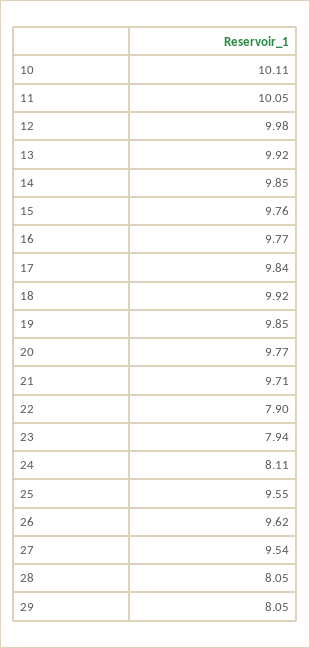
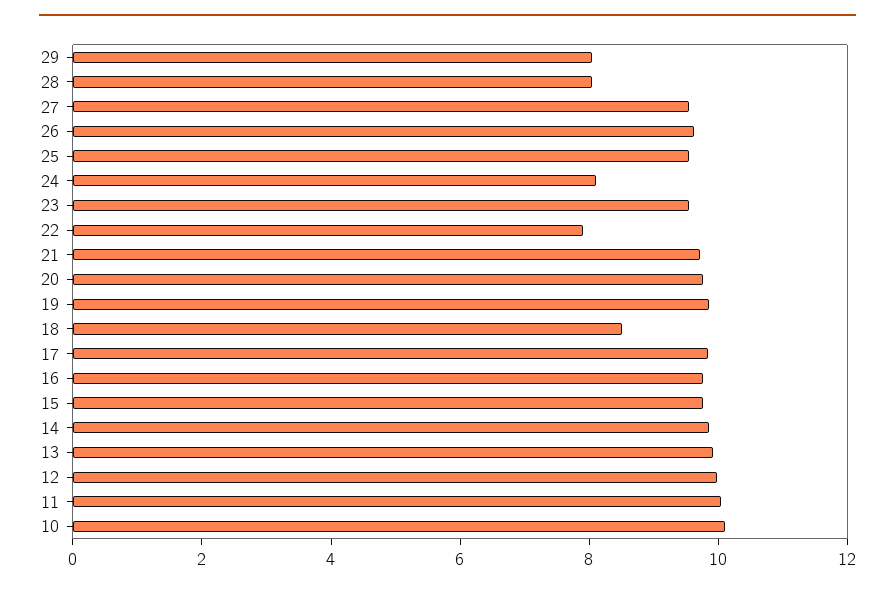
  {
    "10": 10.11,
    "11": 10.05,
    "12": 9.98,
    "13": 9.92,
    "14": 9.85,
    "15": 9.76,
    "16": 9.77,
    "17": 9.84,
-   "18": 9.92,
+   "18": 8.5,
    "19": 9.85,
    "20": 9.77,
    "21": 9.71,
    "22": 7.9,
-   "23": 7.94,
+   "23": 9.5,
    "24": 8.11,
    "25": 9.55,
    "26": 9.62,
    "27": 9.54,
    "28": 8.05,
    "29": 8.05
  }

